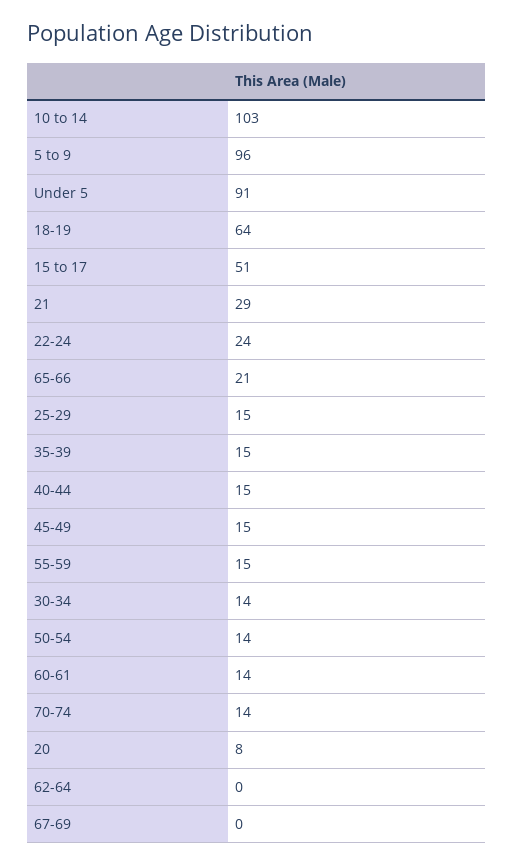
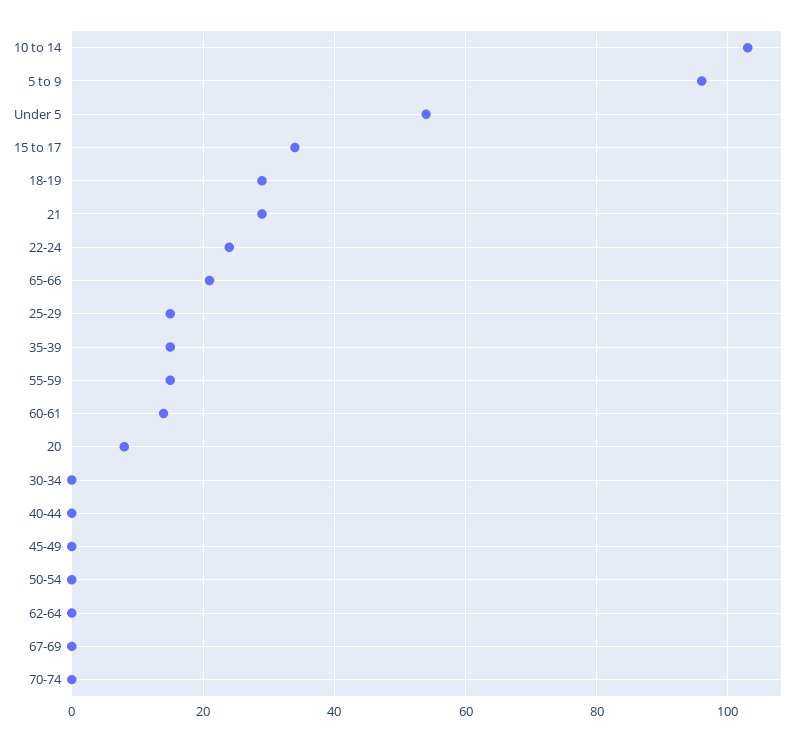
  {
    "10 to 14": 103,
    "5 to 9": 96,
-   "Under 5": 91,
+   "Under 5": 55,
-   "18-19": 64,
+   "18-19": 30,
-   "15 to 17": 51,
+   "15 to 17": 35,
    "21": 29,
    "22-24": 24,
    "65-66": 21,
    "25-29": 15,
    "35-39": 15,
-   "40-44": 15,
+   "40-44": 0,
-   "45-49": 15,
+   "45-49": 0,
    "55-59": 15,
-   "30-34": 14,
+   "30-34": 0,
-   "50-54": 14,
+   "50-54": 0,
    "60-61": 14,
-   "70-74": 14,
+   "70-74": 0,
    "20": 8,
    "62-64": 0,
    "67-69": 0
  }

